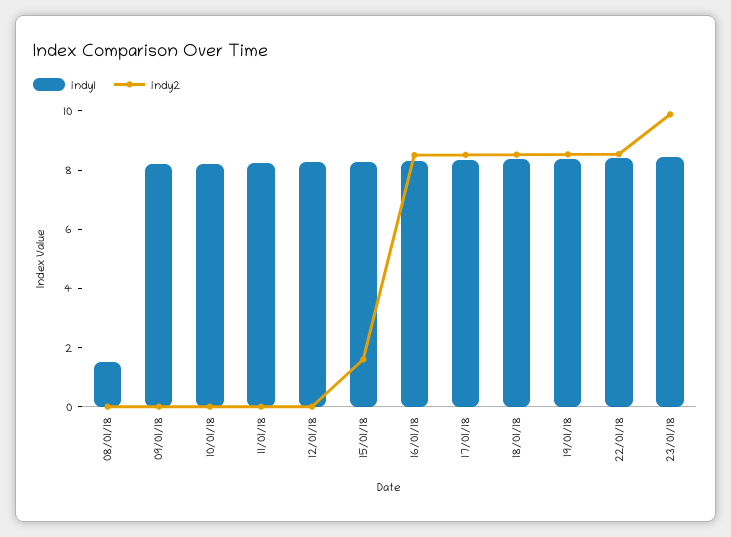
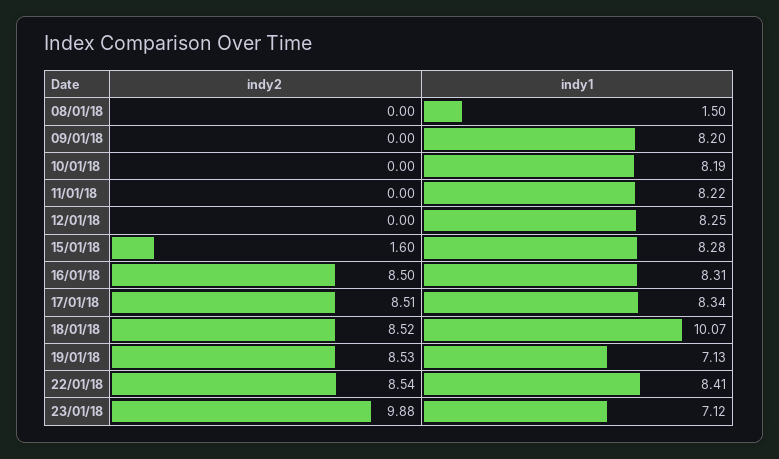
  {
    "indy1": {
      "08/01/18": 1.5,
      "09/01/18": 8.2,
      "10/01/18": 8.19,
      "11/01/18": 8.22,
      "12/01/18": 8.25,
      "15/01/18": 8.28,
      "16/01/18": 8.31,
      "17/01/18": 8.34,
-     "18/01/18": 8.5,
+     "18/01/18": 10.07,
-     "19/01/18": 8.5,
+     "19/01/18": 7.13,
      "22/01/18": 8.41,
-     "23/01/18": 8.5
+     "23/01/18": 7.12
    },
    "indy2": {
      "08/01/18": 0,
      "09/01/18": 0,
      "10/01/18": 0,
      "11/01/18": 0,
      "12/01/18": 0,
      "15/01/18": 1.6,
      "16/01/18": 8.5,
      "17/01/18": 8.51,
      "18/01/18": 8.52,
      "19/01/18": 8.53,
      "22/01/18": 8.54,
      "23/01/18": 9.88
    }
  }

